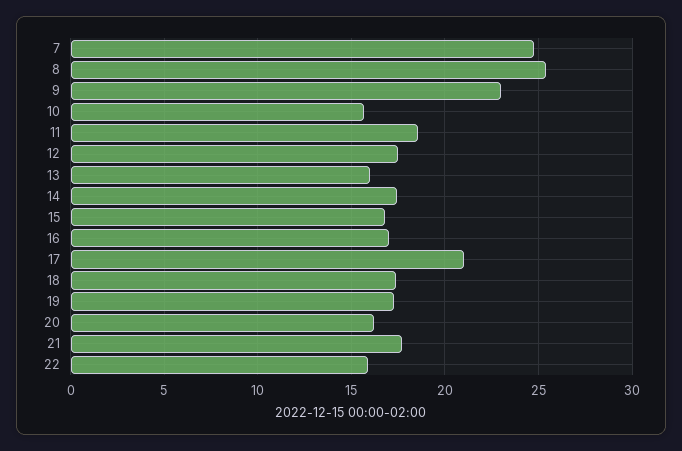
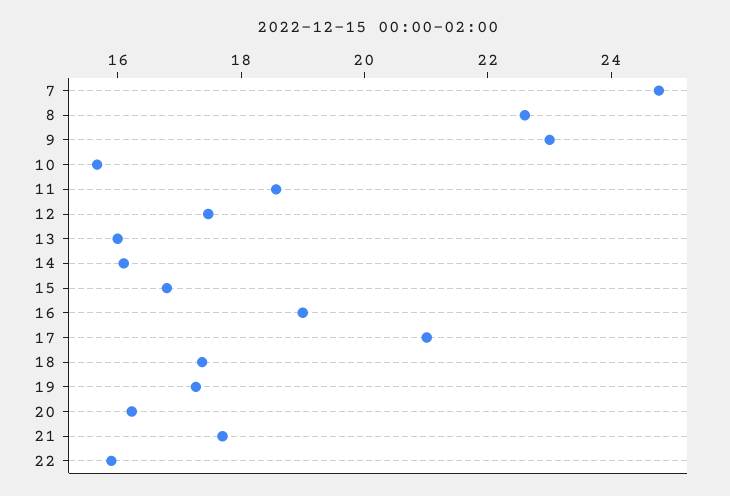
  {
    "7": 25,
-   "8": 25.5,
+   "8": 22.5,
    "9": 23,
    "10": 15.5,
    "11": 18.5,
    "12": 17.5,
    "13": 16,
-   "14": 17.5,
+   "14": 16,
    "15": 17,
-   "16": 17,
+   "16": 19,
    "17": 21,
    "18": 17.5,
    "19": 17.5,
    "20": 16,
    "21": 17.5,
    "22": 16
  }

